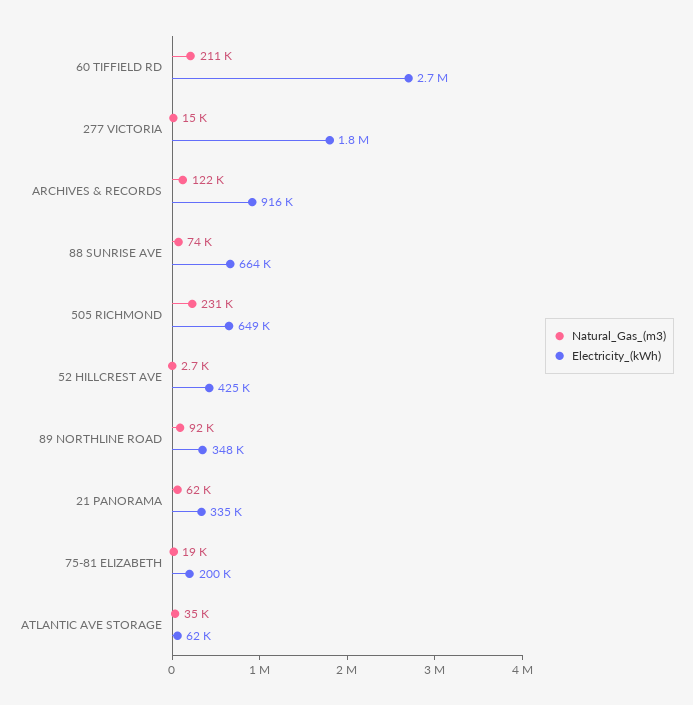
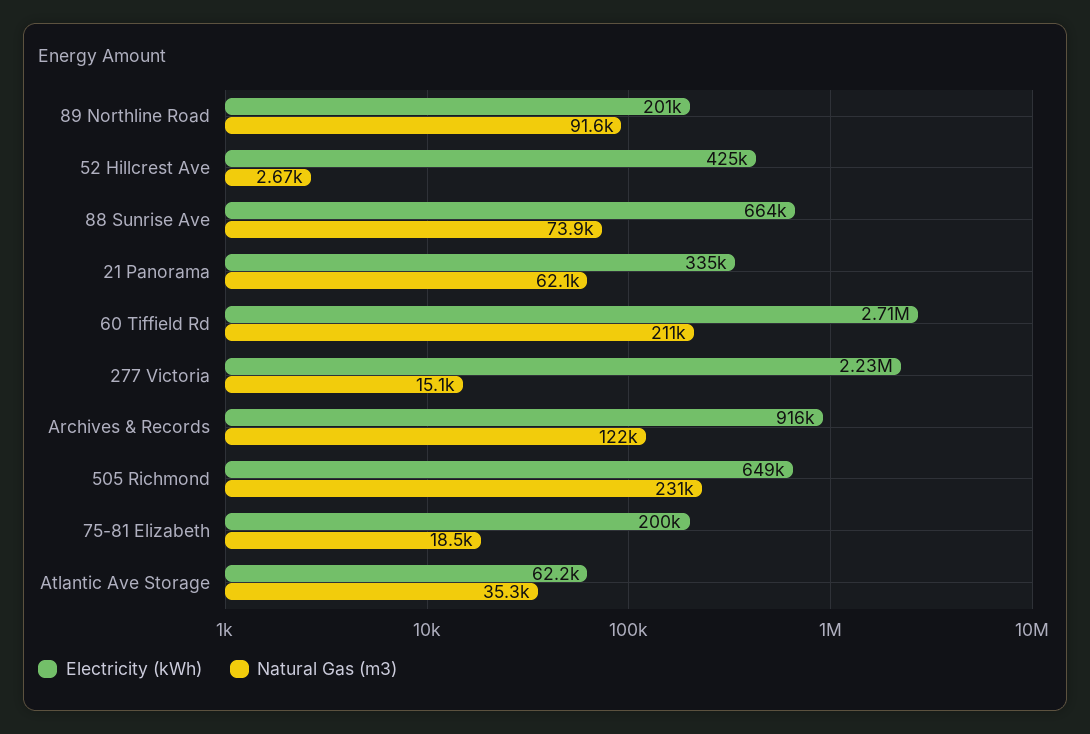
  {
    "Natural_Gas_(m3)": {
      "60 TIFFIELD RD": 211000,
      "277 VICTORIA": 15100,
      "ARCHIVES & RECORDS": 122000,
      "88 SUNRISE AVE": 73900,
      "505 RICHMOND": 231000,
      "52 HILLCREST AVE": 2670,
      "89 NORTHLINE ROAD": 91600,
      "21 PANORAMA": 62100,
      "75-81 ELIZABETH": 18500,
      "ATLANTIC AVE STORAGE": 35300
    },
    "Electricity_(kWh)": {
      "60 TIFFIELD RD": 2710000,
-     "277 VICTORIA": 1800000,
+     "277 VICTORIA": 2230000,
      "ARCHIVES & RECORDS": 916000,
      "88 SUNRISE AVE": 664000,
      "505 RICHMOND": 649000,
      "52 HILLCREST AVE": 425000,
-     "89 NORTHLINE ROAD": 348000,
+     "89 NORTHLINE ROAD": 201000,
      "21 PANORAMA": 335000,
      "75-81 ELIZABETH": 200000,
      "ATLANTIC AVE STORAGE": 62200
    }
  }

